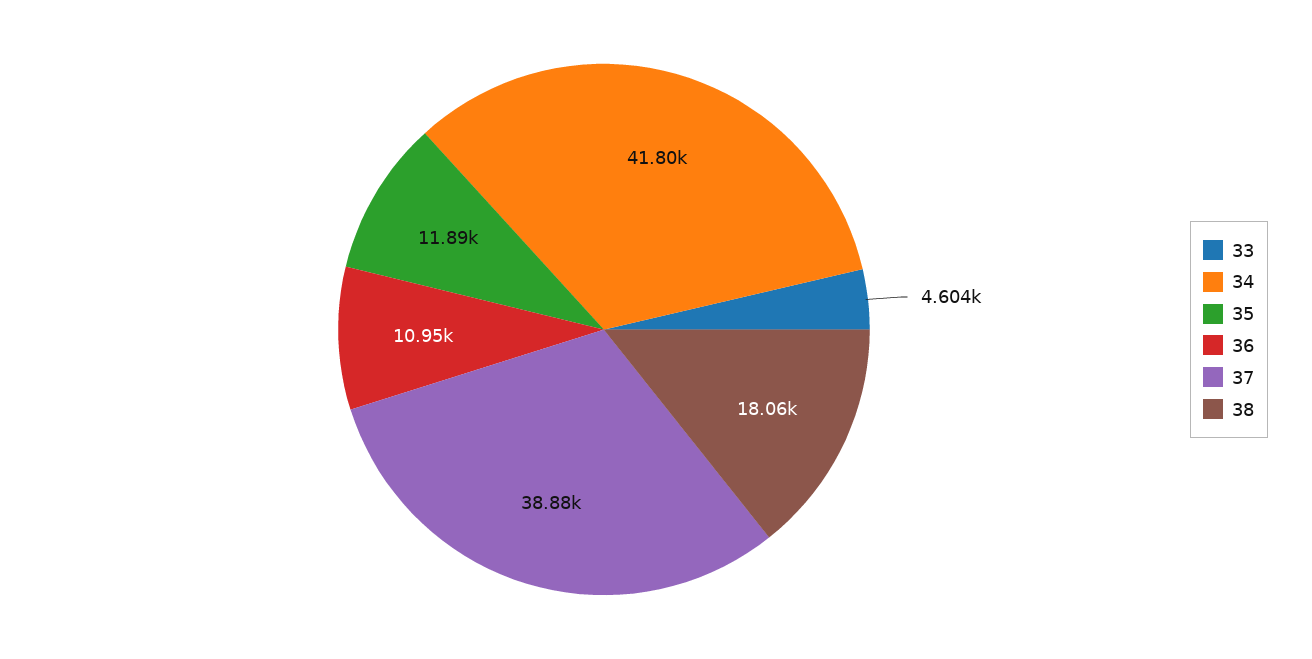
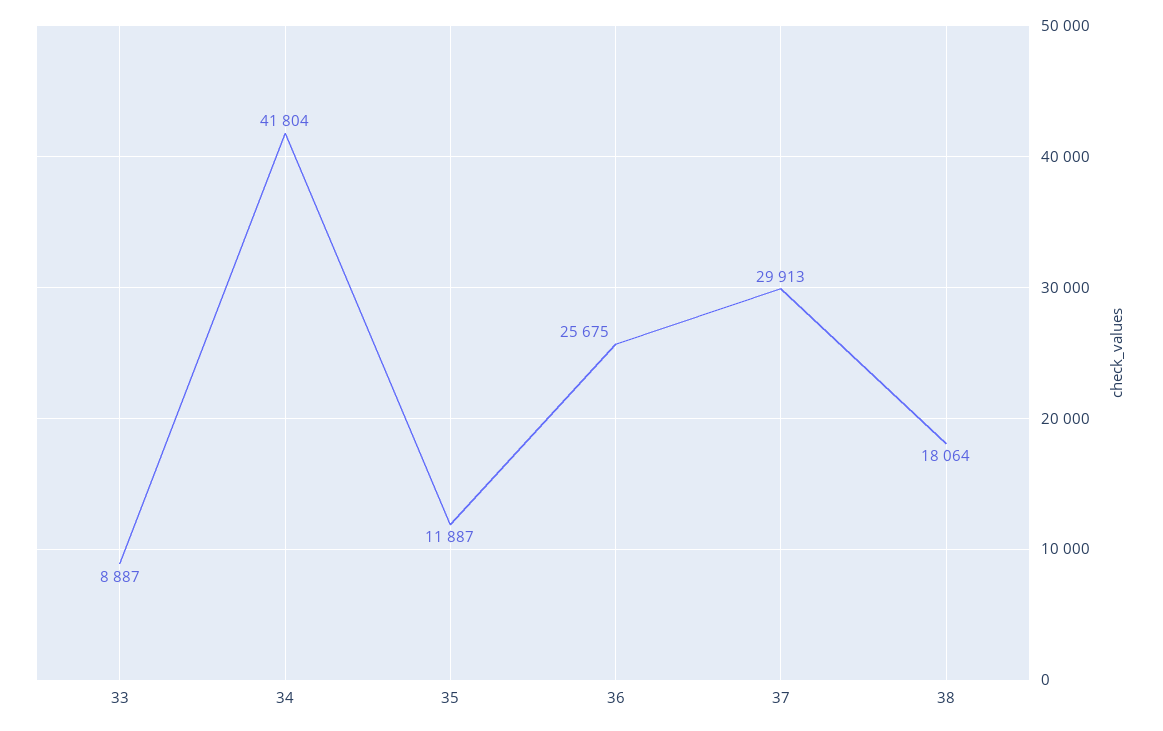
  {
-   "33": 4604,
+   "33": 8887,
    "34": 41804,
    "35": 11887,
-   "36": 10950,
+   "36": 25675,
-   "37": 38880,
+   "37": 29913,
    "38": 18064
  }

